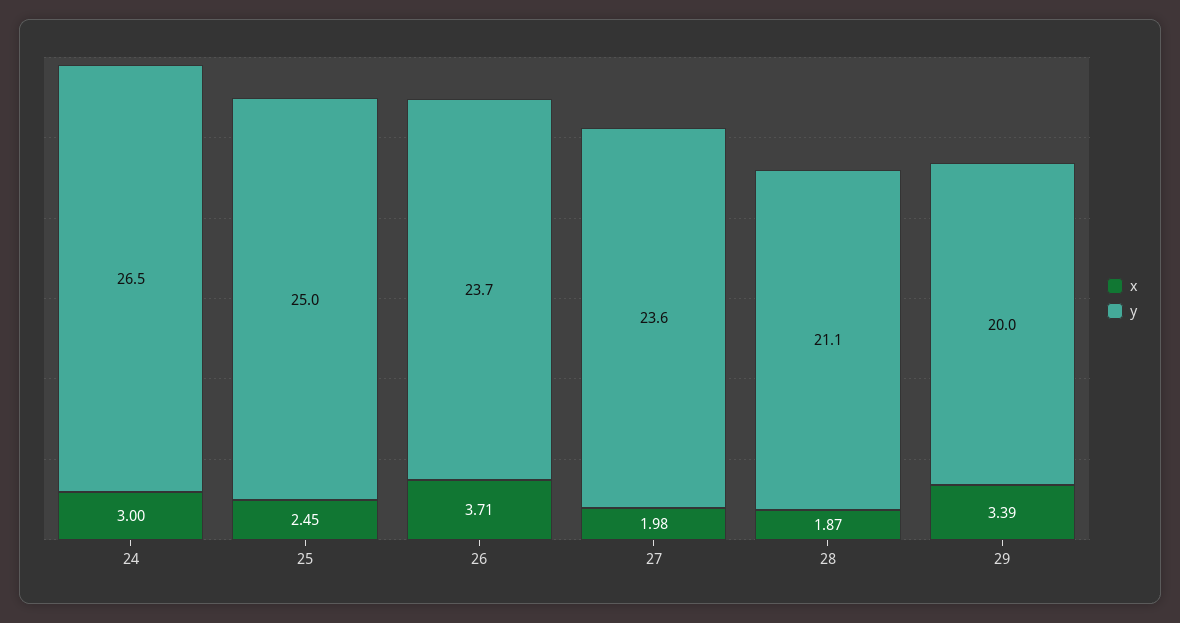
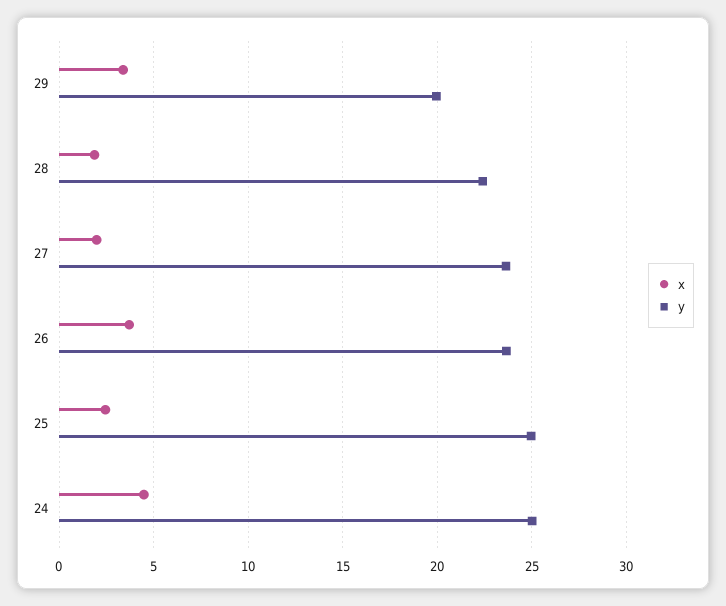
  {
    "x": {
-     "24": 3,
+     "24": 4.5,
      "25": 2.45,
      "26": 3.71,
      "27": 1.98,
      "28": 1.87,
      "29": 3.39
    },
    "y": {
-     "24": 26.5,
+     "24": 25,
      "25": 25,
      "26": 23.7,
      "27": 23.6,
-     "28": 21.1,
+     "28": 22.5,
      "29": 20
    }
  }

